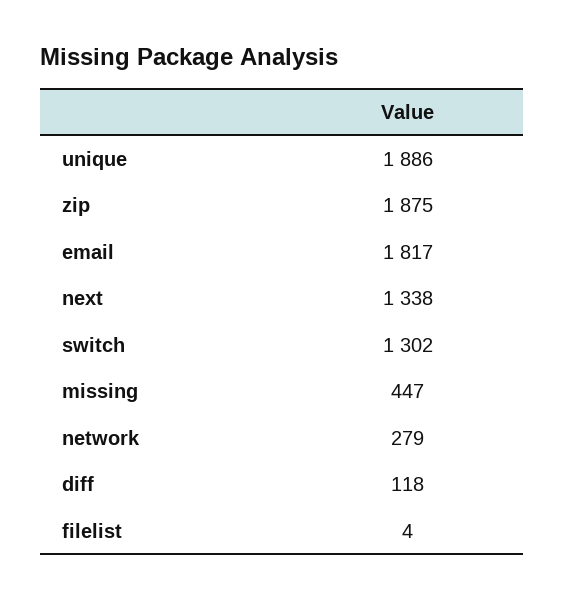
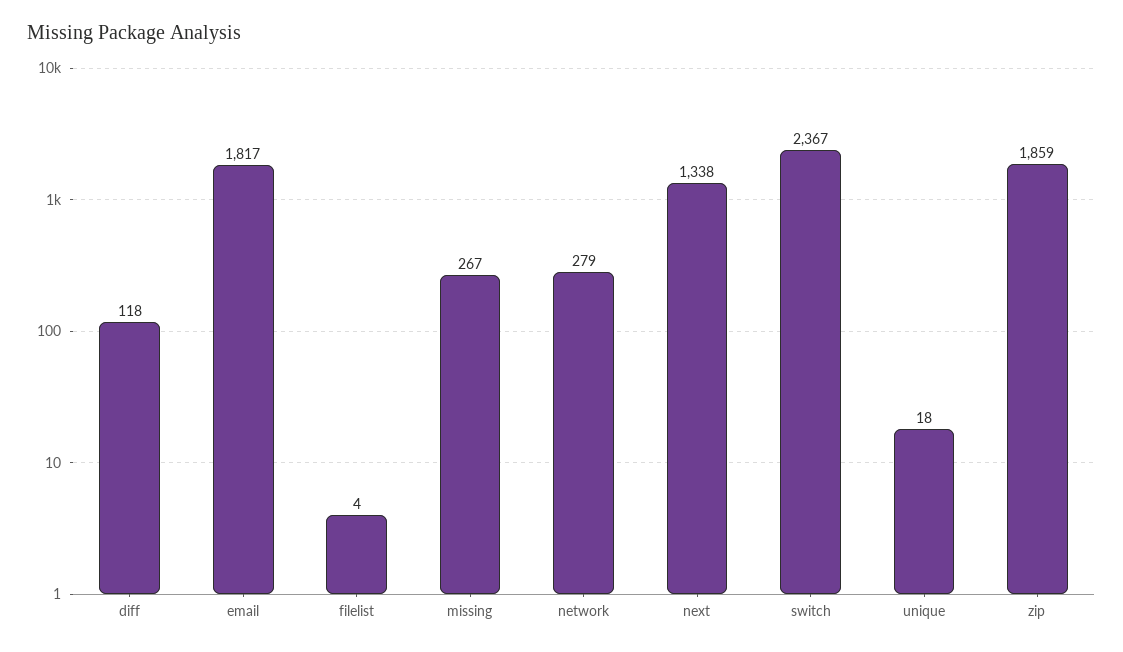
  {
-   "unique": 1886,
+   "unique": 18,
-   "zip": 1875,
+   "zip": 1859,
    "email": 1817,
    "next": 1338,
-   "switch": 1302,
+   "switch": 2367,
-   "missing": 447,
+   "missing": 267,
    "network": 279,
    "diff": 118,
    "filelist": 4
  }

